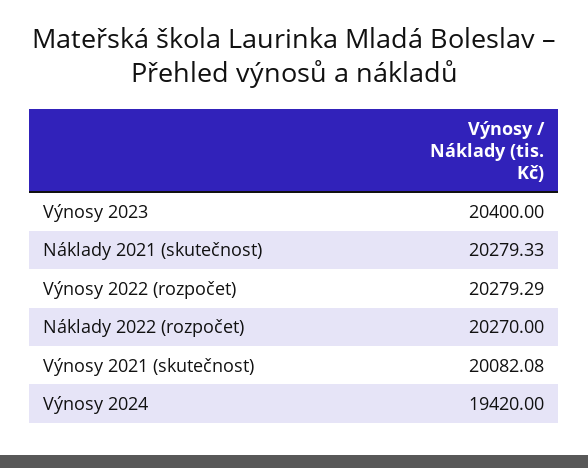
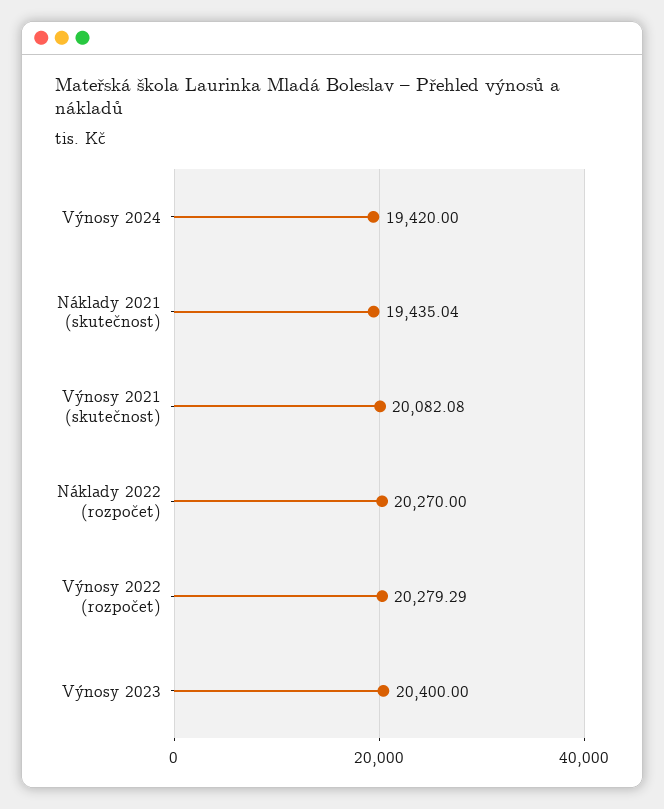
  {
    "Výnosy 2023": 20400,
-   "Náklady 2021 (skutečnost)": 20279.33,
+   "Náklady 2021 (skutečnost)": 19435.04,
    "Výnosy 2022 (rozpočet)": 20279.29,
    "Náklady 2022 (rozpočet)": 20270,
    "Výnosy 2021 (skutečnost)": 20082.08,
    "Výnosy 2024": 19420
  }

